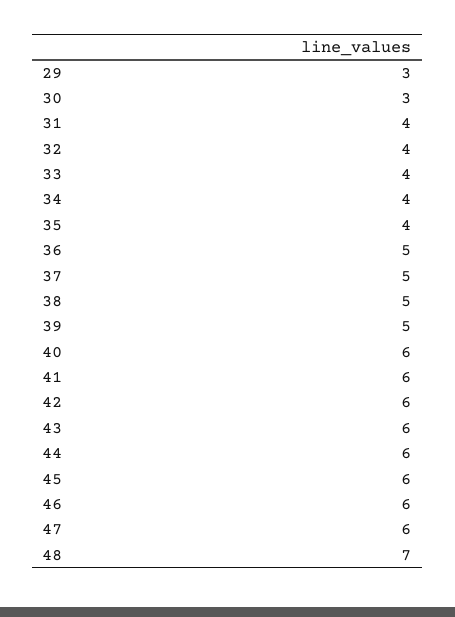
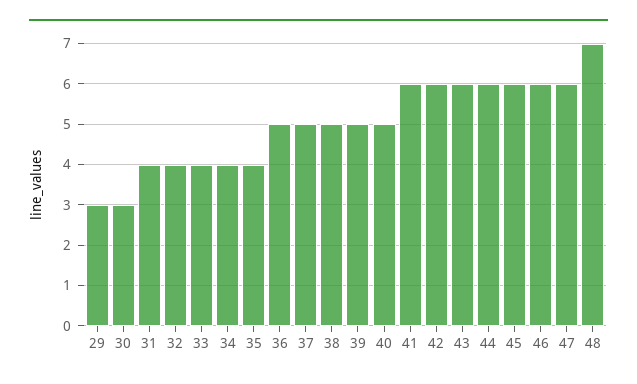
  {
    "29": 3,
    "30": 3,
    "31": 4,
    "32": 4,
    "33": 4,
    "34": 4,
    "35": 4,
    "36": 5,
    "37": 5,
    "38": 5,
    "39": 5,
-   "40": 6,
+   "40": 5,
    "41": 6,
    "42": 6,
    "43": 6,
    "44": 6,
    "45": 6,
    "46": 6,
    "47": 6,
    "48": 7
  }

